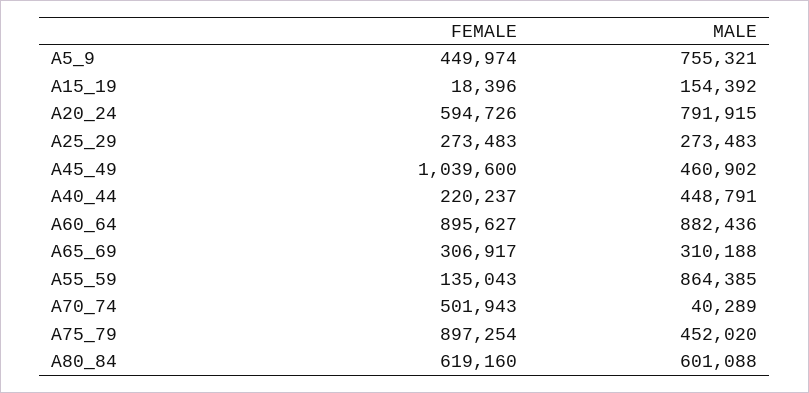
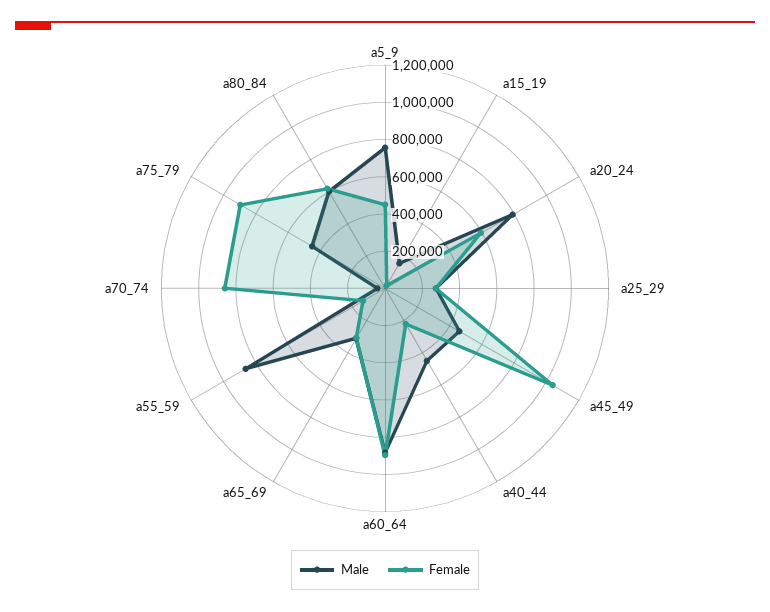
  {
    "FEMALE": {
      "A5_9": 449974,
      "A15_19": 18396,
      "A20_24": 594726,
      "A25_29": 273483,
      "A45_49": 1039600,
      "A40_44": 220237,
      "A60_64": 895627,
      "A65_69": 306917,
      "A55_59": 135043,
-     "A70_74": 501943,
+     "A70_74": 850000,
      "A75_79": 897254,
      "A80_84": 619160
    },
    "MALE": {
      "A5_9": 755321,
      "A15_19": 154392,
      "A20_24": 791915,
      "A25_29": 273483,
      "A45_49": 460902,
      "A40_44": 448791,
      "A60_64": 882436,
      "A65_69": 310188,
      "A55_59": 864385,
      "A70_74": 40289,
      "A75_79": 452020,
      "A80_84": 601088
    }
  }

